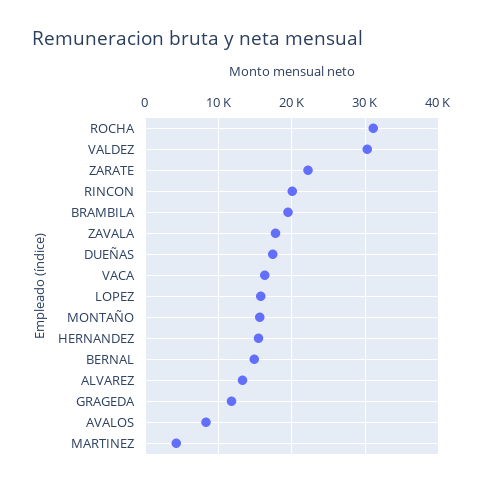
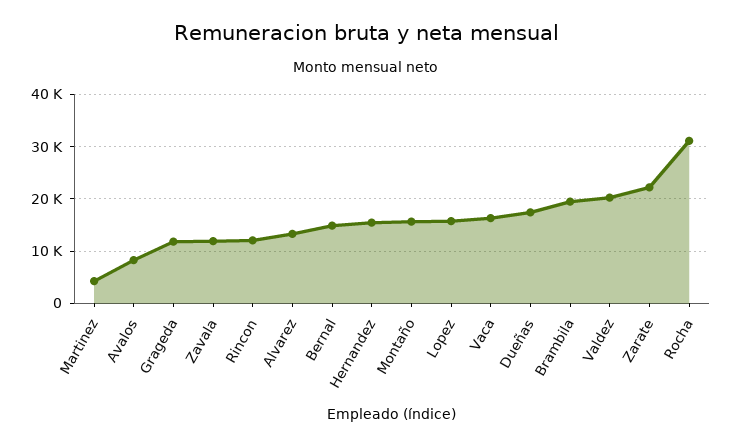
  {
    "ROCHA": 31000,
-   "VALDEZ": 30000,
+   "VALDEZ": 20000,
    "ZARATE": 22000,
-   "RINCON": 20000,
+   "RINCON": 12000,
    "BRAMBILA": 19000,
-   "ZAVALA": 18000,
+   "ZAVALA": 12000,
    "DUEÑAS": 17000,
    "VACA": 16000,
    "LOPEZ": 16000,
    "MONTAÑO": 16000,
    "HERNANDEZ": 15000,
    "BERNAL": 15000,
    "ALVAREZ": 13000,
    "GRAGEDA": 12000,
    "AVALOS": 8000,
    "MARTINEZ": 4000
  }

